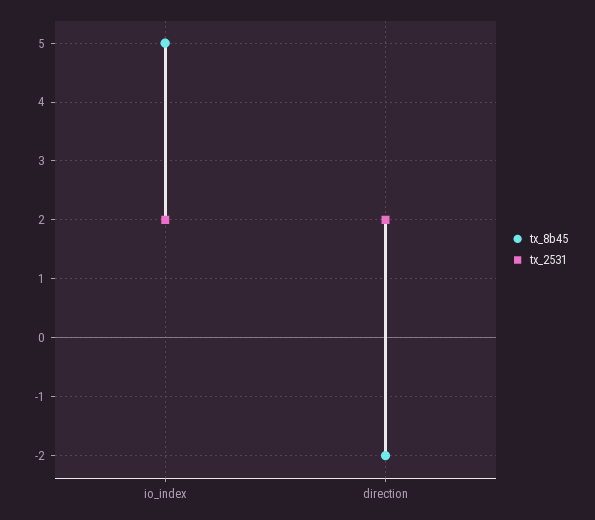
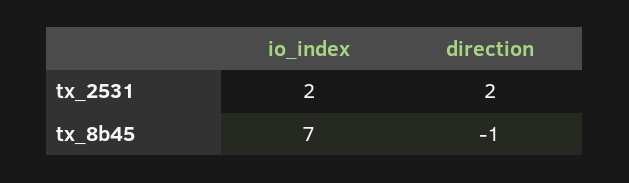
  {
    "tx_8b45": {
-     "io_index": 5,
+     "io_index": 7,
-     "direction": -2
+     "direction": -1
    },
    "tx_2531": {
      "io_index": 2,
      "direction": 2
    }
  }

